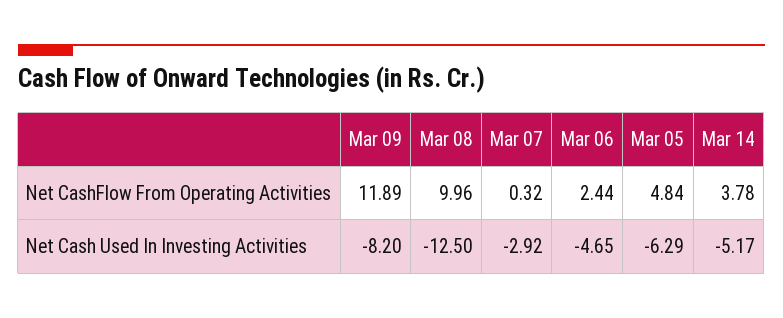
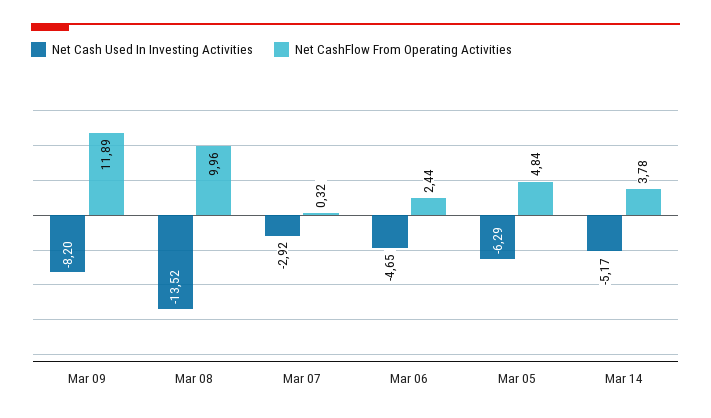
  {
    "Net CashFlow From Operating Activities": {
      "Mar 09": 11.89,
      "Mar 08": 9.96,
      "Mar 07": 0.32,
      "Mar 06": 2.44,
      "Mar 05": 4.84,
      "Mar 14": 3.78
    },
    "Net Cash Used In Investing Activities": {
      "Mar 09": -8.2,
-     "Mar 08": -12.5,
+     "Mar 08": -13.52,
      "Mar 07": -2.92,
      "Mar 06": -4.65,
      "Mar 05": -6.29,
      "Mar 14": -5.17
    }
  }

